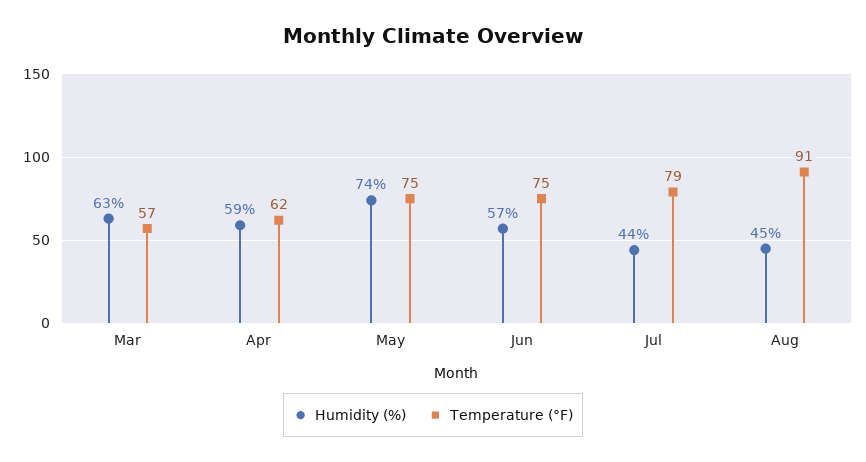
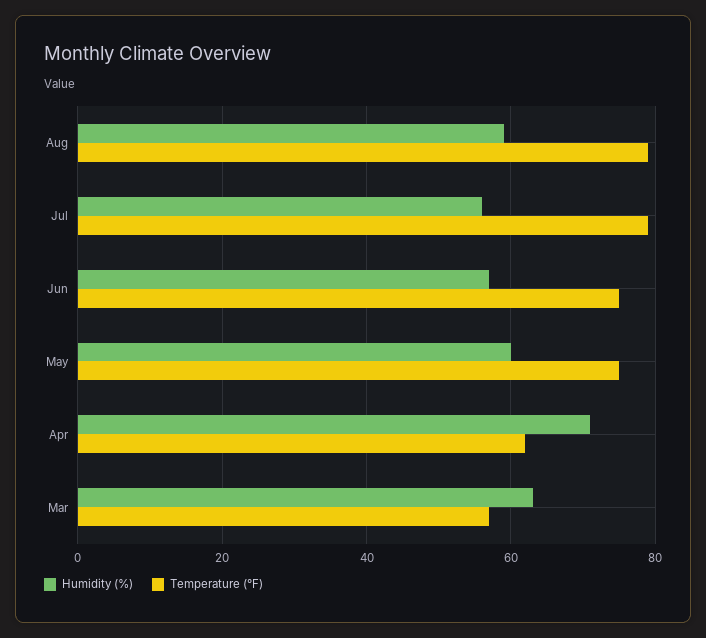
  {
    "Humidity (%)": {
      "Mar": 63,
-     "Apr": 59,
+     "Apr": 70,
-     "May": 74,
+     "May": 60,
      "Jun": 57,
-     "Jul": 44,
+     "Jul": 55,
-     "Aug": 45
+     "Aug": 60
    },
    "Temperature (°F)": {
      "Mar": 57,
      "Apr": 62,
      "May": 75,
      "Jun": 75,
      "Jul": 79,
-     "Aug": 91
+     "Aug": 80
    }
  }

